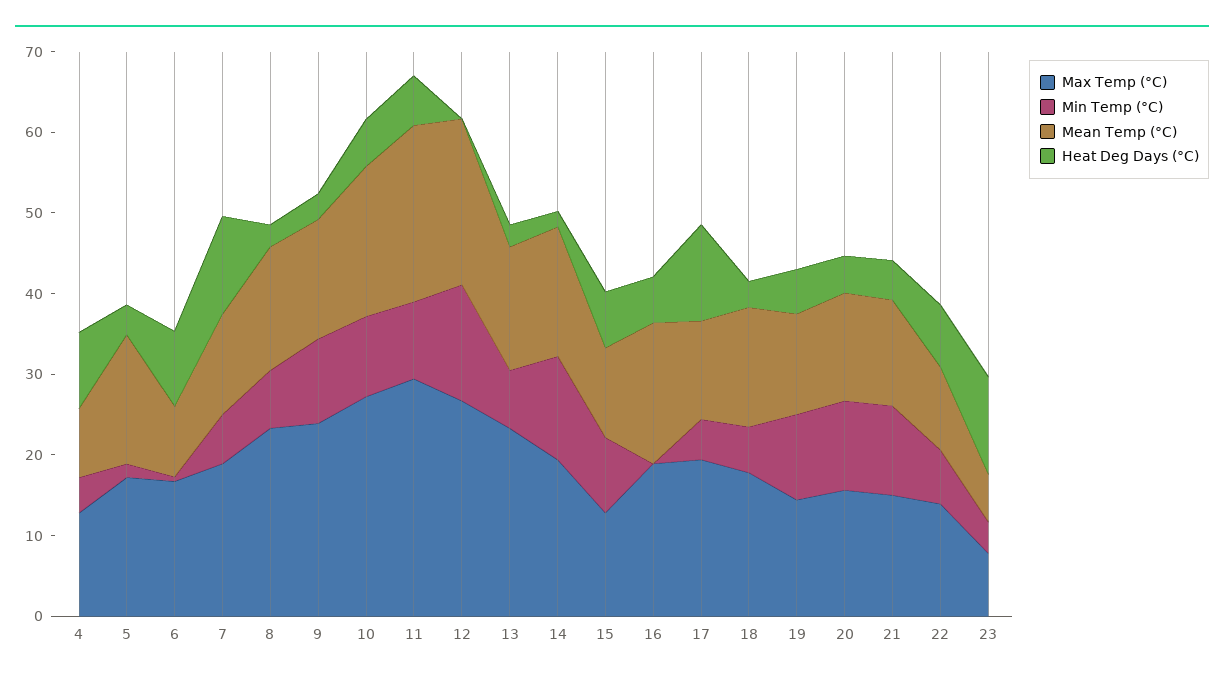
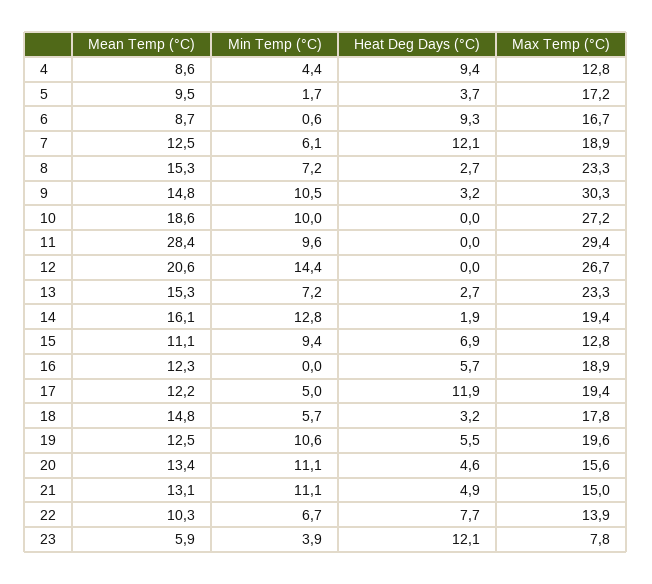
  {
    "Max Temp (°C)": {
      "4": 12.8,
      "5": 17.2,
      "6": 16.7,
      "7": 18.9,
      "8": 23.3,
-     "9": 24,
+     "9": 30.3,
      "10": 27.2,
      "11": 29.4,
      "12": 26.7,
      "13": 23.3,
      "14": 19.4,
      "15": 12.8,
      "16": 18.9,
      "17": 19.4,
      "18": 17.8,
-     "19": 14,
+     "19": 19.6,
      "20": 15.6,
      "21": 15,
      "22": 13.9,
      "23": 7.8
    },
    "Min Temp (°C)": {
      "4": 4.4,
      "5": 1.7,
      "6": 0.6,
      "7": 6.1,
      "8": 7.2,
      "9": 10.5,
      "10": 10,
      "11": 9.6,
      "12": 14.4,
      "13": 7.2,
      "14": 12.8,
      "15": 9.4,
      "16": 0,
      "17": 5,
      "18": 5.7,
      "19": 10.6,
      "20": 11.1,
      "21": 11.1,
      "22": 6.7,
      "23": 3.9
    },
    "Mean Temp (°C)": {
      "4": 8.6,
-     "5": 16,
+     "5": 9.5,
      "6": 8.7,
      "7": 12.5,
      "8": 15.3,
      "9": 14.8,
      "10": 18.6,
-     "11": 22,
+     "11": 28.4,
      "12": 20.6,
      "13": 15.3,
      "14": 16.1,
      "15": 11.1,
-     "16": 18,
+     "16": 12.3,
      "17": 12.2,
      "18": 14.8,
      "19": 12.5,
      "20": 13.4,
      "21": 13.1,
      "22": 10.3,
      "23": 5.9
    },
    "Heat Deg Days (°C)": {
      "4": 9.4,
      "5": 3.7,
      "6": 9.3,
      "7": 12.1,
      "8": 2.7,
      "9": 3.2,
-     "10": 6,
+     "10": 0,
-     "11": 6,
+     "11": 0,
      "12": 0,
      "13": 2.7,
      "14": 1.9,
      "15": 6.9,
      "16": 5.7,
      "17": 11.9,
      "18": 3.2,
      "19": 5.5,
      "20": 4.6,
      "21": 4.9,
      "22": 7.7,
      "23": 12.1
    }
  }

